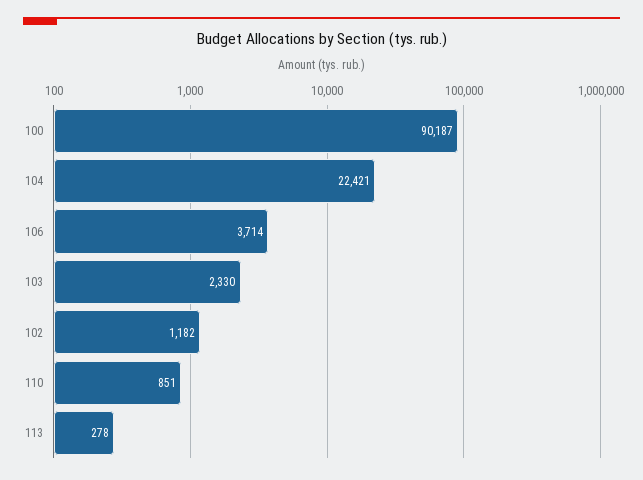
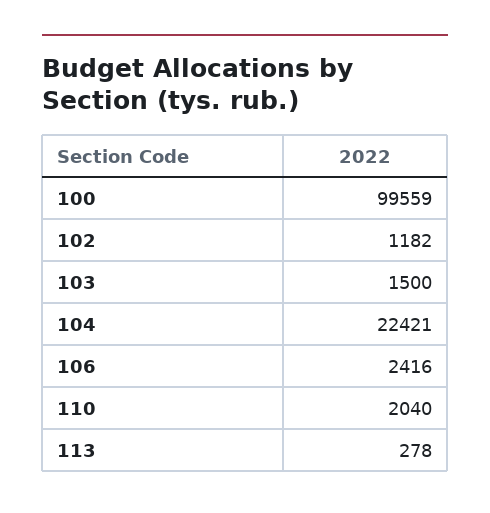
  {
-   "100": 90187,
+   "100": 99559,
    "104": 22421,
-   "106": 3714,
+   "106": 2416,
-   "103": 2330,
+   "103": 1500,
    "102": 1182,
-   "110": 851,
+   "110": 2040,
    "113": 278
  }

